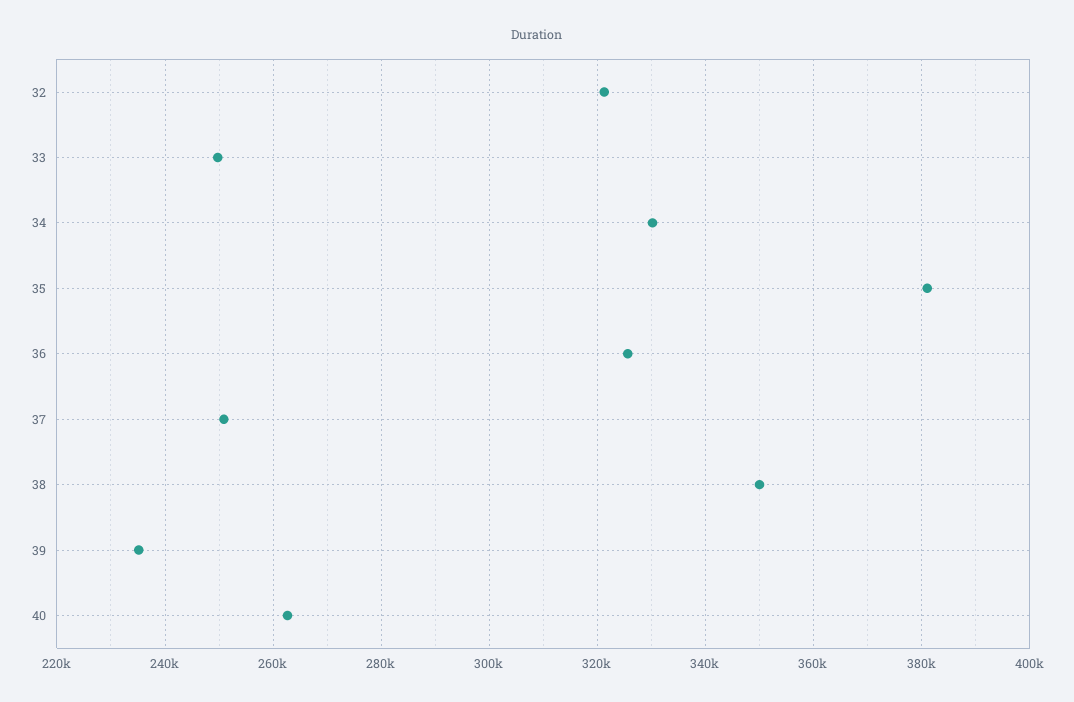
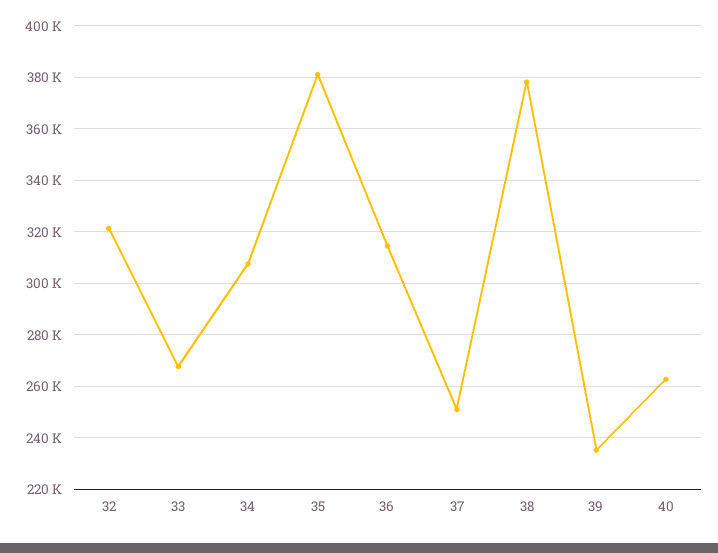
  {
    "32": 322000,
-   "33": 250000,
+   "33": 267500,
-   "34": 330000,
+   "34": 307500,
    "35": 382000,
-   "36": 326000,
+   "36": 315000,
    "37": 250000,
-   "38": 350000,
+   "38": 377500,
    "39": 236000,
    "40": 262000
  }

